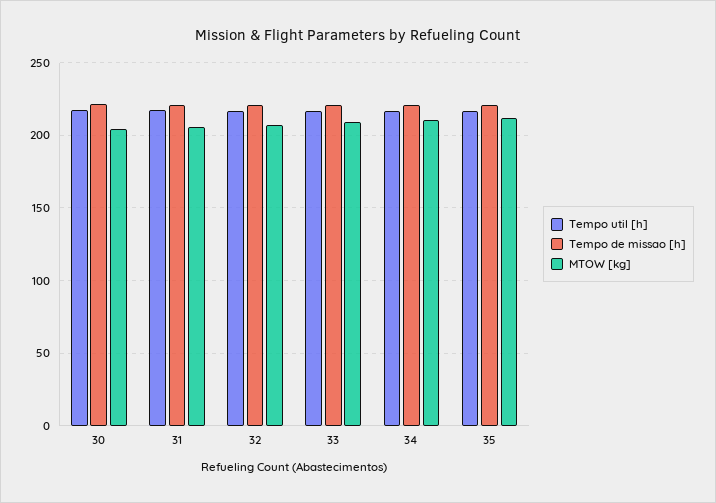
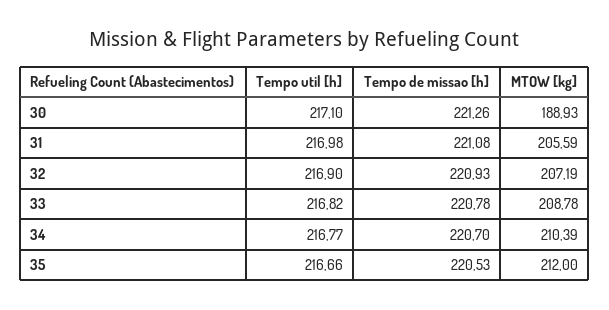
  {
    "Tempo util [h]": {
      "30": 217.1,
      "31": 216.98,
      "32": 216.9,
      "33": 216.82,
      "34": 216.77,
      "35": 216.66
    },
    "Tempo de missao [h]": {
      "30": 221.26,
      "31": 221.08,
      "32": 220.93,
      "33": 220.78,
      "34": 220.7,
      "35": 220.53
    },
    "MTOW [kg]": {
-     "30": 205,
+     "30": 188.93,
      "31": 205.59,
      "32": 207.19,
      "33": 208.78,
      "34": 210.39,
      "35": 212
    }
  }

